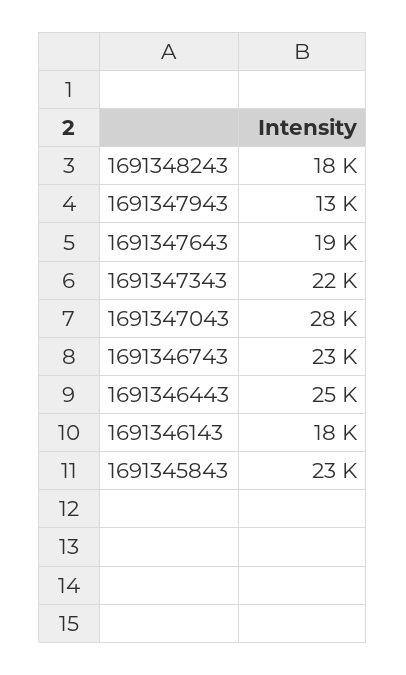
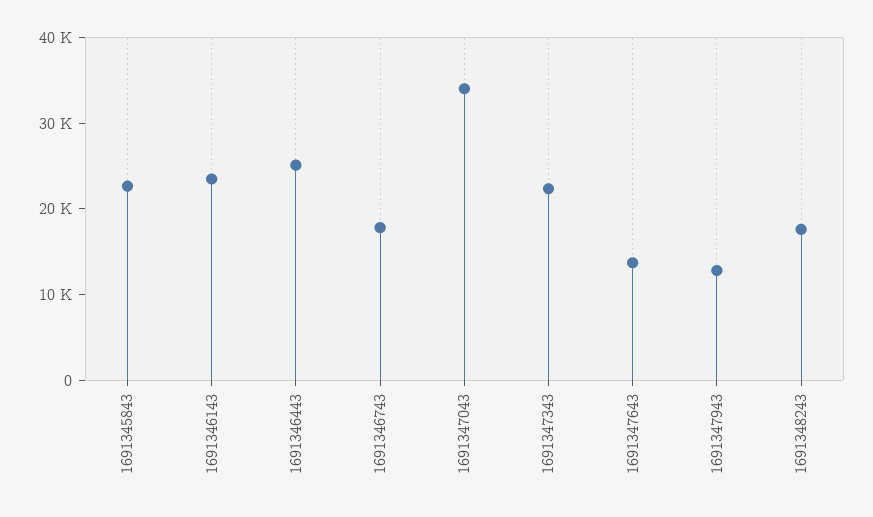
  {
    "1691348243": 18000,
    "1691347943": 13000,
-   "1691347643": 19000,
+   "1691347643": 14000,
    "1691347343": 22000,
-   "1691347043": 28000,
+   "1691347043": 34000,
-   "1691346743": 23000,
+   "1691346743": 18000,
    "1691346443": 25000,
-   "1691346143": 18000,
+   "1691346143": 24000,
    "1691345843": 23000
  }

